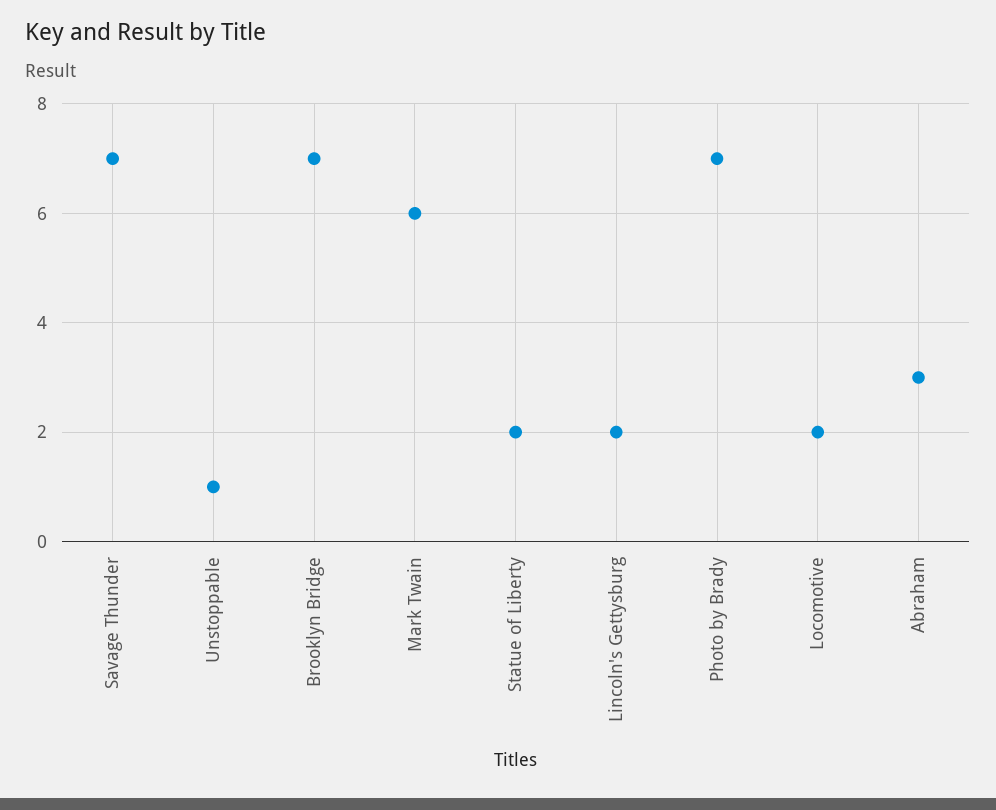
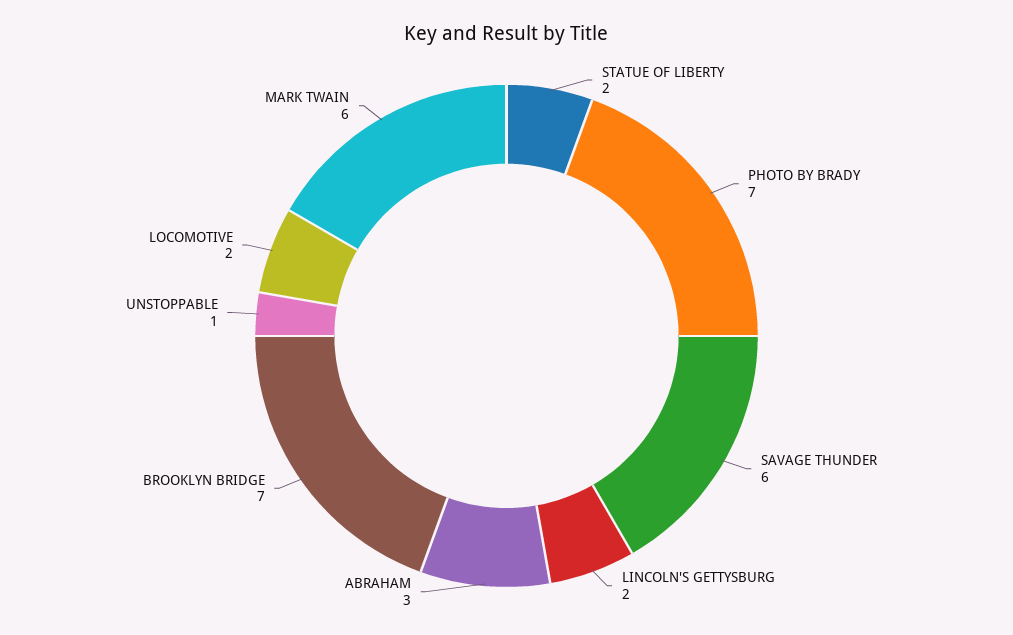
  {
-   "Savage Thunder": 7,
+   "Savage Thunder": 6,
    "Unstoppable": 1,
    "Brooklyn Bridge": 7,
    "Mark Twain": 6,
    "Statue of Liberty": 2,
    "Lincoln's Gettysburg": 2,
    "Photo by Brady": 7,
    "Locomotive": 2,
    "Abraham": 3
  }

